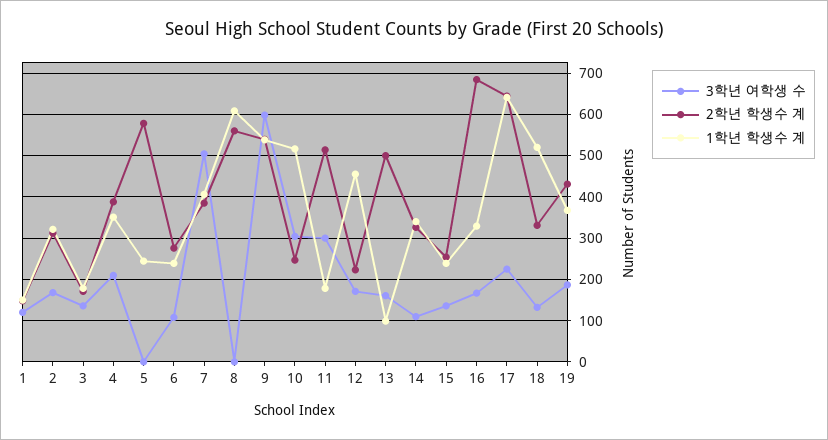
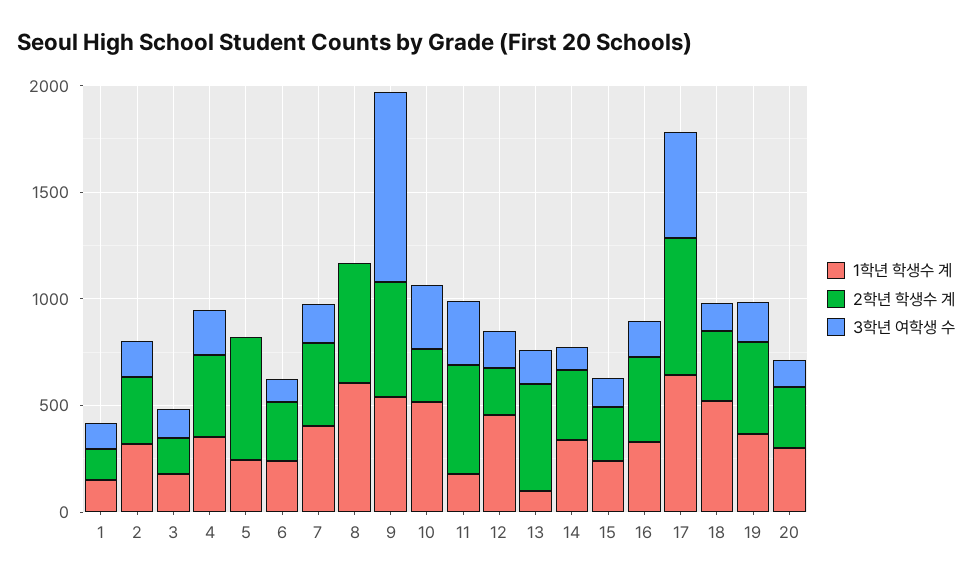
  {
    "3학년 여학생 수": {
      "1": 120,
      "2": 160,
      "3": 140,
      "4": 220,
      "5": 0,
      "6": 100,
-     "7": 500,
+     "7": 200,
      "8": 0,
-     "9": 600,
+     "9": 900,
      "10": 300,
      "11": 300,
      "12": 180,
      "13": 160,
      "14": 120,
      "15": 140,
      "16": 160,
-     "17": 220,
+     "17": 500,
      "18": 140,
-     "19": 180
+     "19": 180,
+     "20": 100
    },
    "2학년 학생수 계": {
      "1": 140,
      "2": 320,
      "3": 180,
      "4": 380,
      "5": 580,
      "6": 280,
      "7": 380,
      "8": 560,
      "9": 540,
      "10": 240,
      "11": 520,
      "12": 220,
      "13": 500,
      "14": 320,
      "15": 260,
-     "16": 680,
+     "16": 400,
      "17": 640,
      "18": 340,
-     "19": 440
+     "19": 440,
+     "20": 300
    },
    "1학년 학생수 계": {
      "1": 160,
      "2": 320,
      "3": 180,
      "4": 360,
      "5": 240,
      "6": 240,
      "7": 400,
      "8": 600,
      "9": 540,
      "10": 520,
      "11": 180,
      "12": 460,
      "13": 100,
      "14": 340,
      "15": 240,
      "16": 320,
      "17": 640,
      "18": 520,
-     "19": 360
+     "19": 360,
+     "20": 300
    }
  }

